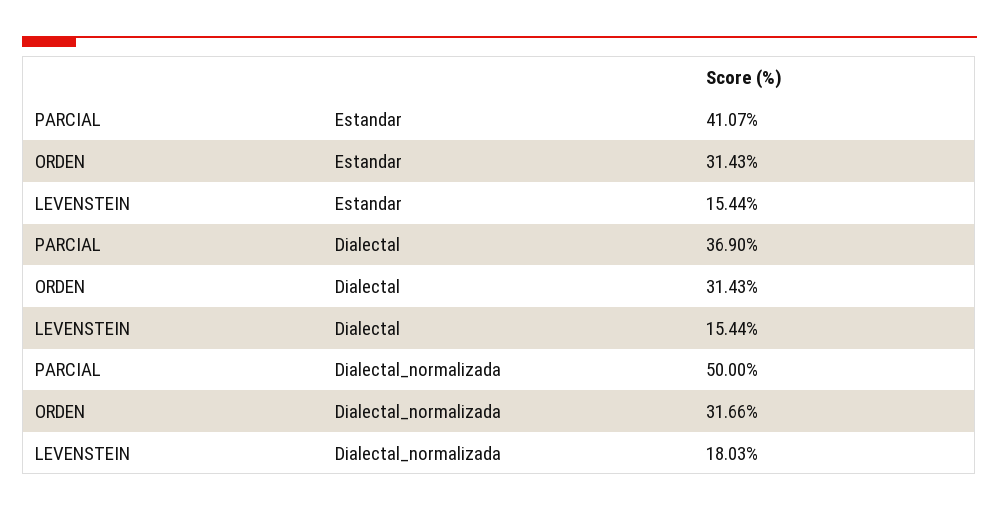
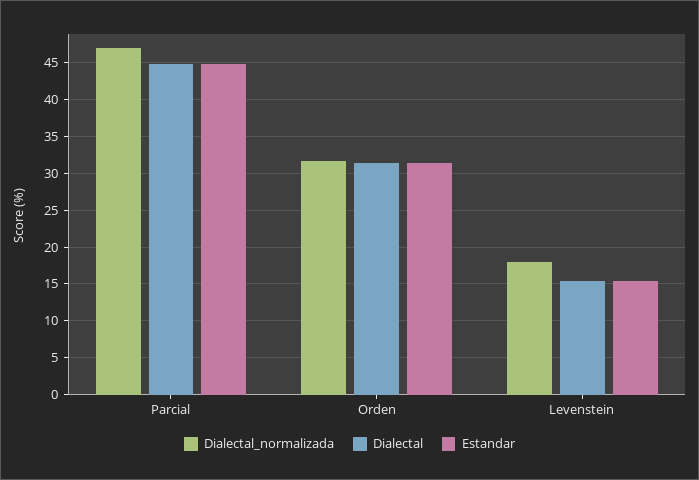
  {
    "Estandar": {
-     "PARCIAL": 41.07,
+     "PARCIAL": 45,
      "ORDEN": 31.43,
      "LEVENSTEIN": 15.44
    },
    "Dialectal": {
-     "PARCIAL": 36.9,
+     "PARCIAL": 45,
      "ORDEN": 31.43,
      "LEVENSTEIN": 15.44
    },
    "Dialectal_normalizada": {
-     "PARCIAL": 50,
+     "PARCIAL": 47,
      "ORDEN": 31.66,
      "LEVENSTEIN": 18.03
    }
  }

